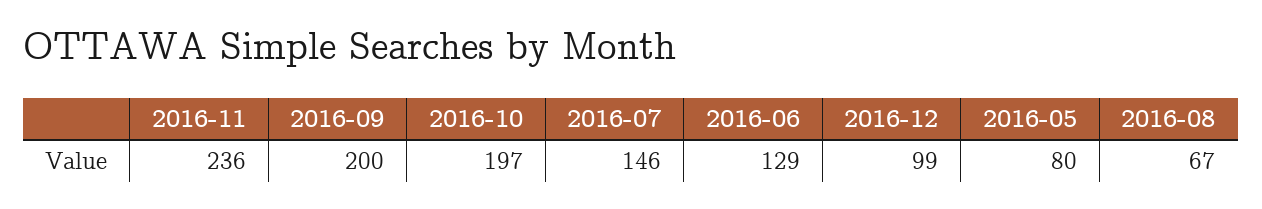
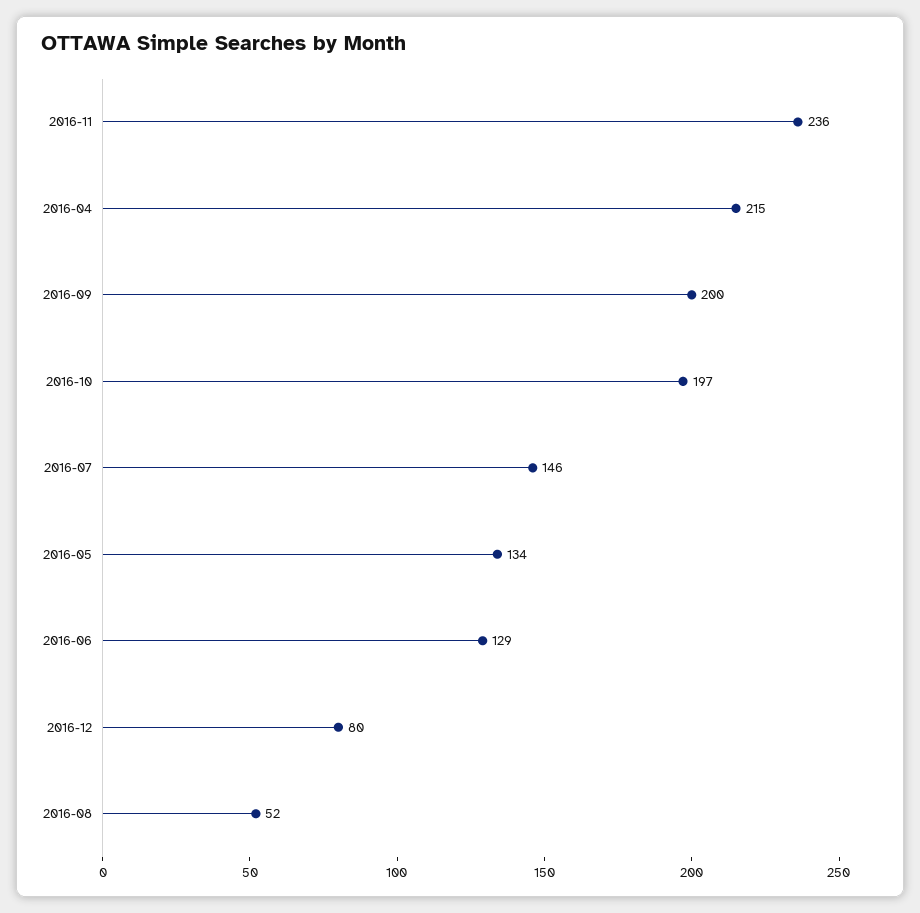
  {
    "2016-11": 236,
    "2016-09": 200,
    "2016-10": 197,
    "2016-07": 146,
    "2016-06": 129,
-   "2016-12": 99,
+   "2016-12": 80,
-   "2016-05": 80,
+   "2016-05": 134,
-   "2016-08": 67
+   "2016-08": 52,
+   "2016-04": 215
  }

